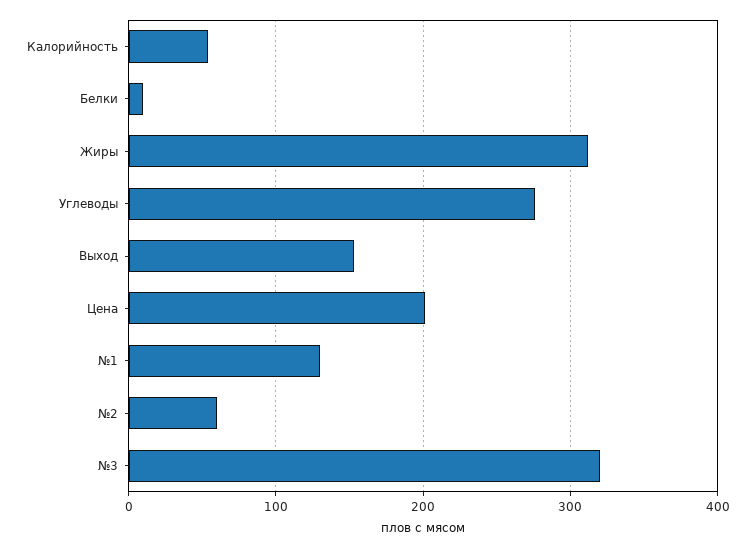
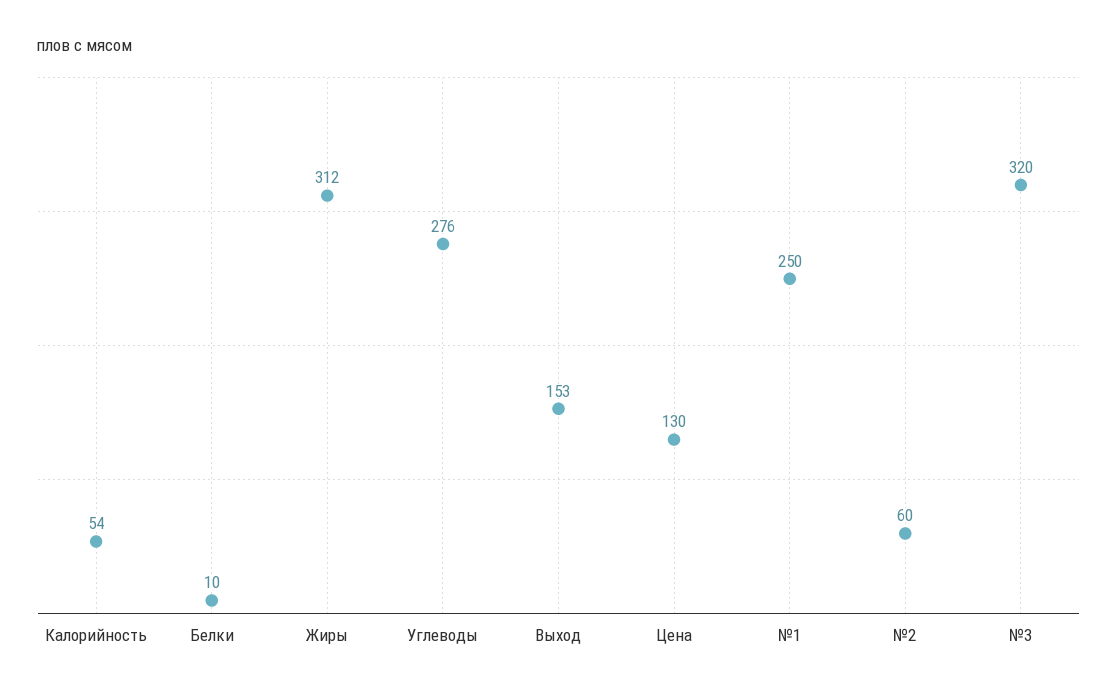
  {
    "Калорийность": 54,
    "Белки": 10,
    "Жиры": 312,
    "Углеводы": 276,
    "Выход": 153,
-   "Цена": 200,
+   "Цена": 130,
-   "№1": 130,
+   "№1": 250,
    "№2": 60,
    "№3": 320
  }

